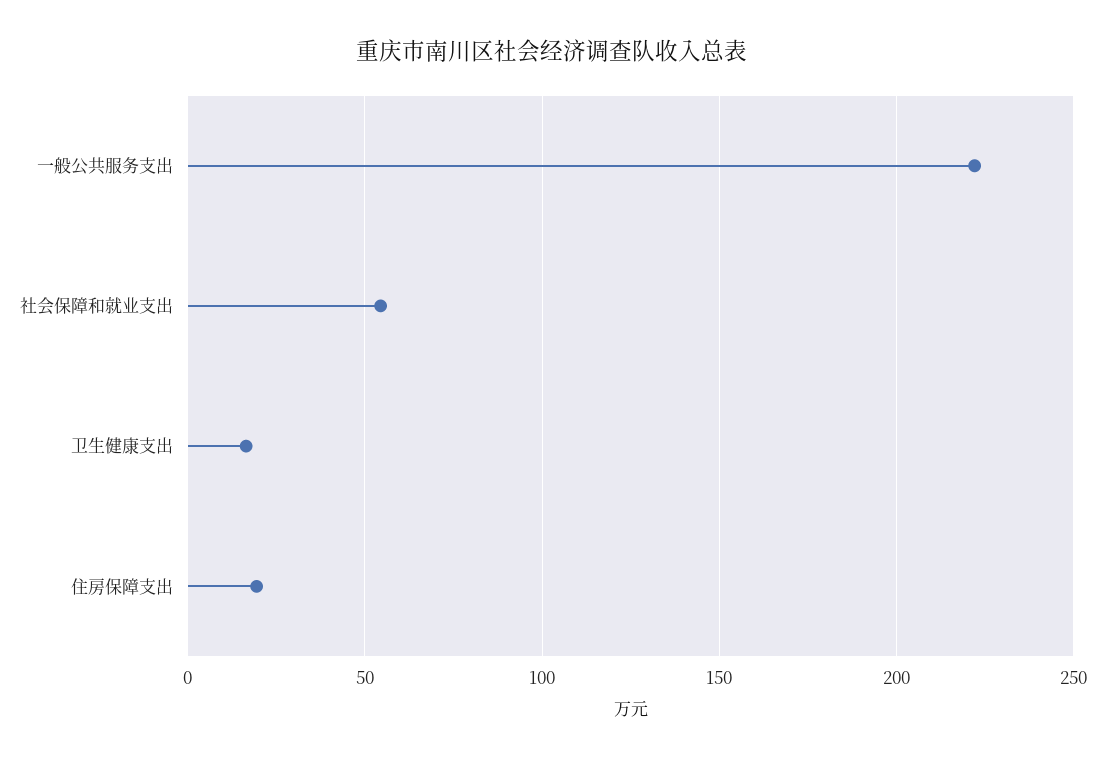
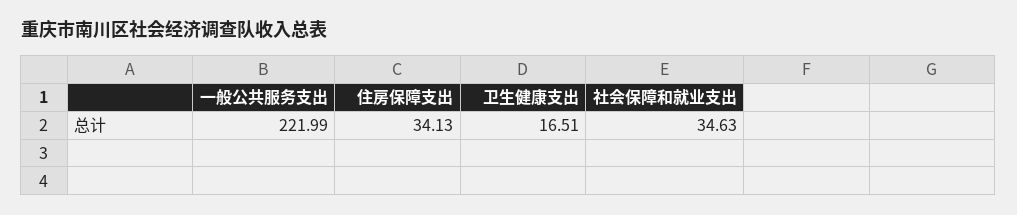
  {
    "一般公共服务支出": 221.99,
-   "社会保障和就业支出": 55,
+   "社会保障和就业支出": 34.63,
    "卫生健康支出": 16.51,
-   "住房保障支出": 20
+   "住房保障支出": 34.13
  }

